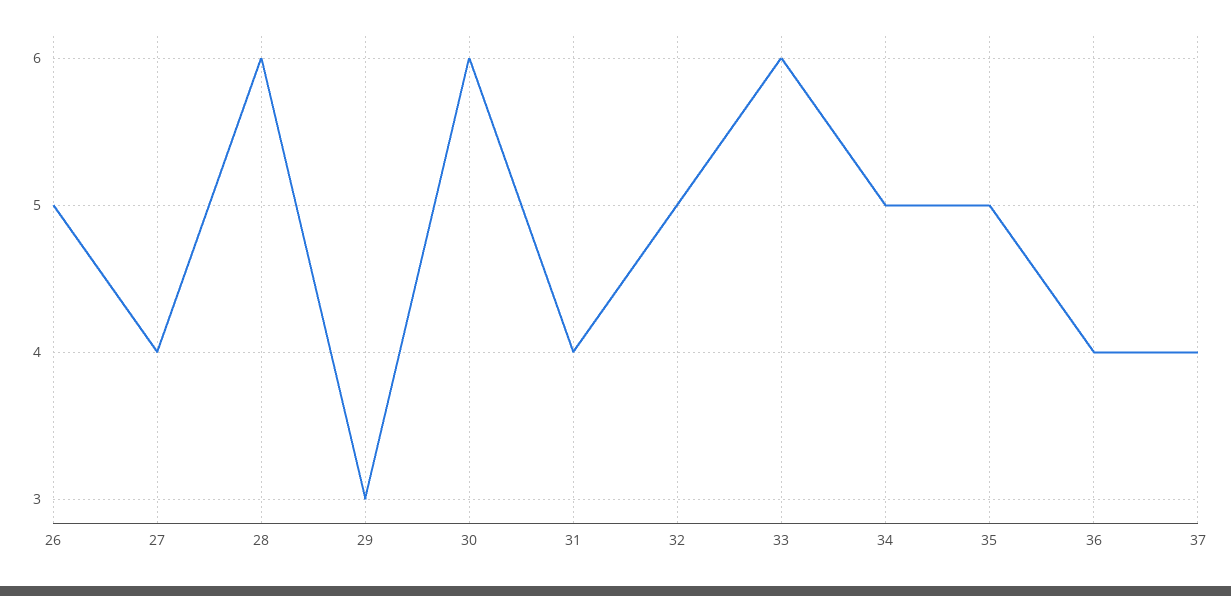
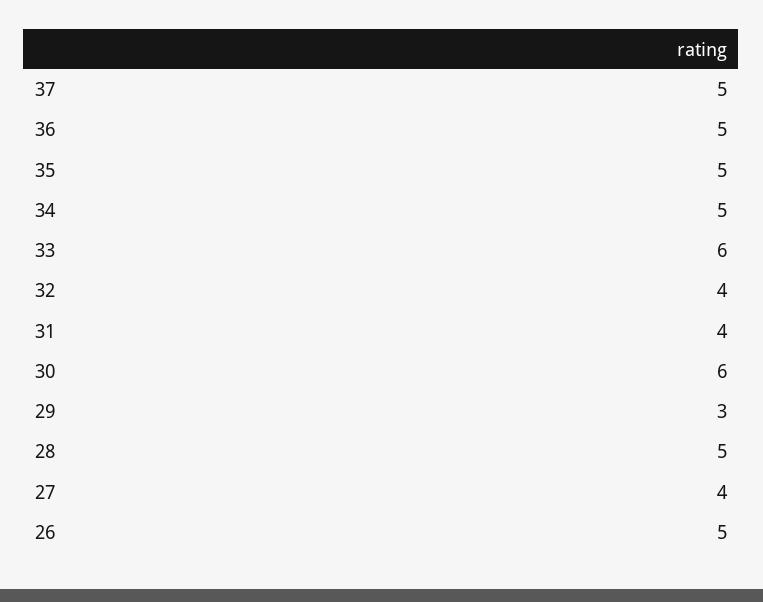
  {
    "26": 5,
    "27": 4,
-   "28": 6,
+   "28": 5,
    "29": 3,
    "30": 6,
    "31": 4,
-   "32": 5,
+   "32": 4,
    "33": 6,
    "34": 5,
    "35": 5,
-   "36": 4,
+   "36": 5,
-   "37": 4
+   "37": 5
  }

